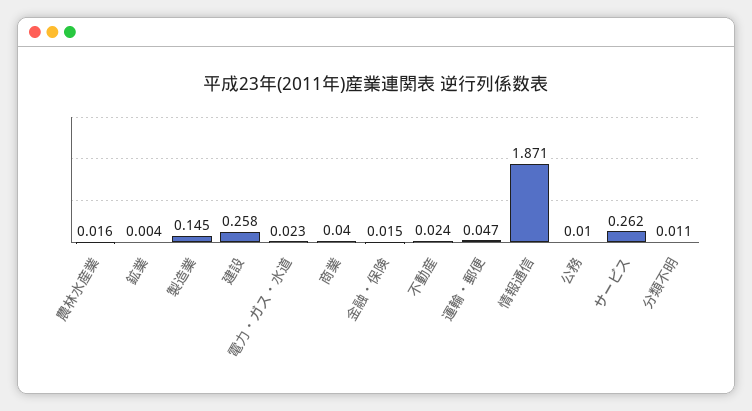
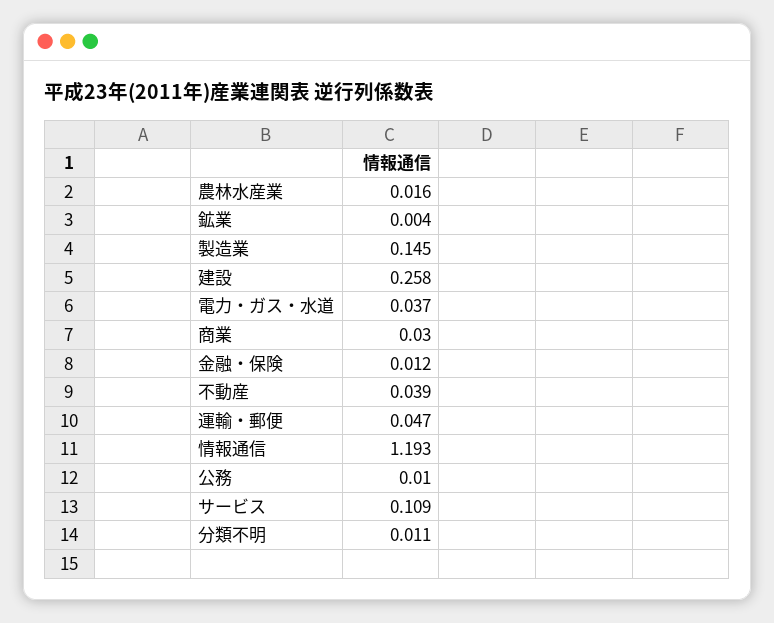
  {
    "農林水産業": 0.016,
    "鉱業": 0.004,
    "製造業": 0.145,
    "建設": 0.258,
-   "電力・ガス・水道": 0.023,
+   "電力・ガス・水道": 0.037,
-   "商業": 0.04,
+   "商業": 0.03,
-   "金融・保険": 0.015,
+   "金融・保険": 0.012,
-   "不動産": 0.024,
+   "不動産": 0.039,
    "運輸・郵便": 0.047,
-   "情報通信": 1.871,
+   "情報通信": 1.193,
    "公務": 0.01,
-   "サービス": 0.262,
+   "サービス": 0.109,
    "分類不明": 0.011
  }

